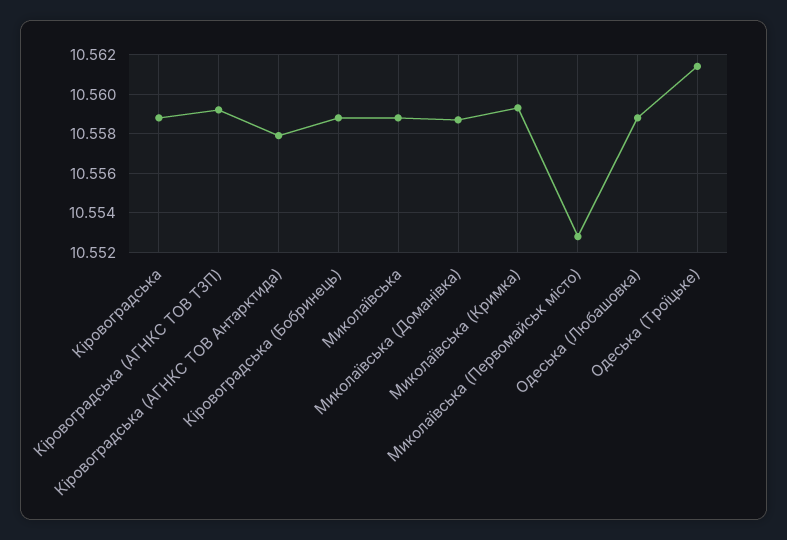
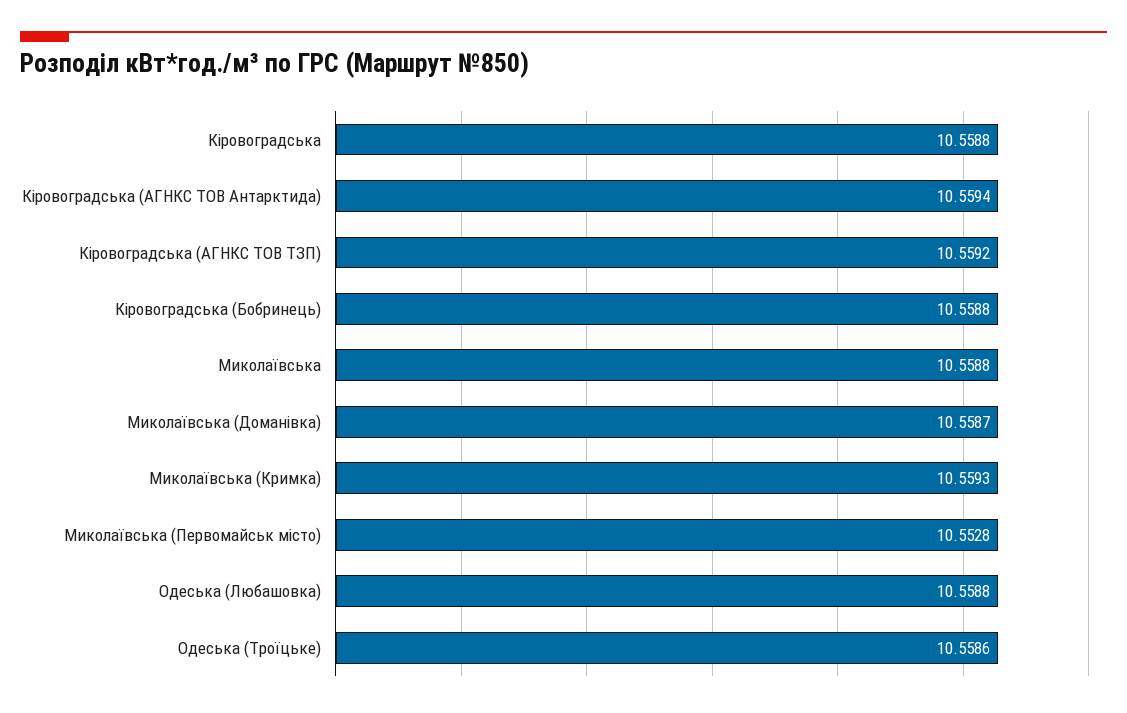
  {
    "Кіровоградська": 10.5588,
    "Кіровоградська (АГНКС ТОВ ТЗП)": 10.5592,
-   "Кіровоградська (АГНКС ТОВ Антарктида)": 10.558,
+   "Кіровоградська (АГНКС ТОВ Антарктида)": 10.5594,
    "Кіровоградська (Бобринець)": 10.5588,
    "Миколаївська": 10.5588,
    "Миколаївська (Доманівка)": 10.5587,
    "Миколаївська (Кримка)": 10.5593,
    "Миколаївська (Первомайськ місто)": 10.5528,
    "Одеська (Любашовка)": 10.5588,
-   "Одеська (Троїцьке)": 10.5615
+   "Одеська (Троїцьке)": 10.5586
  }

